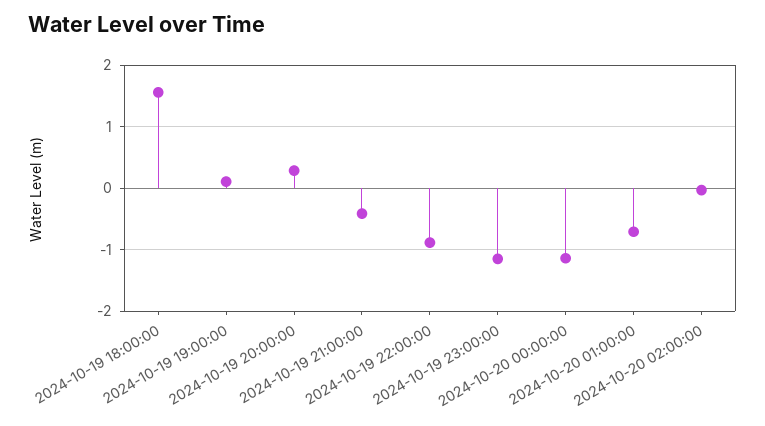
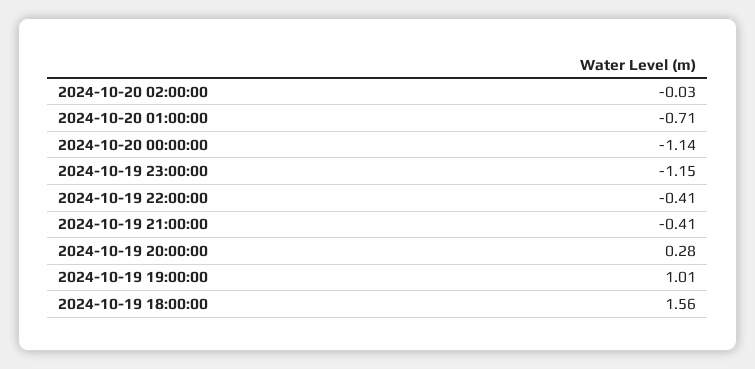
  {
    "2024-10-19 18:00:00": 1.56,
-   "2024-10-19 19:00:00": 0.1,
+   "2024-10-19 19:00:00": 1.01,
    "2024-10-19 20:00:00": 0.28,
    "2024-10-19 21:00:00": -0.41,
-   "2024-10-19 22:00:00": -0.9,
+   "2024-10-19 22:00:00": -0.41,
    "2024-10-19 23:00:00": -1.15,
    "2024-10-20 00:00:00": -1.14,
    "2024-10-20 01:00:00": -0.71,
    "2024-10-20 02:00:00": -0.03
  }

